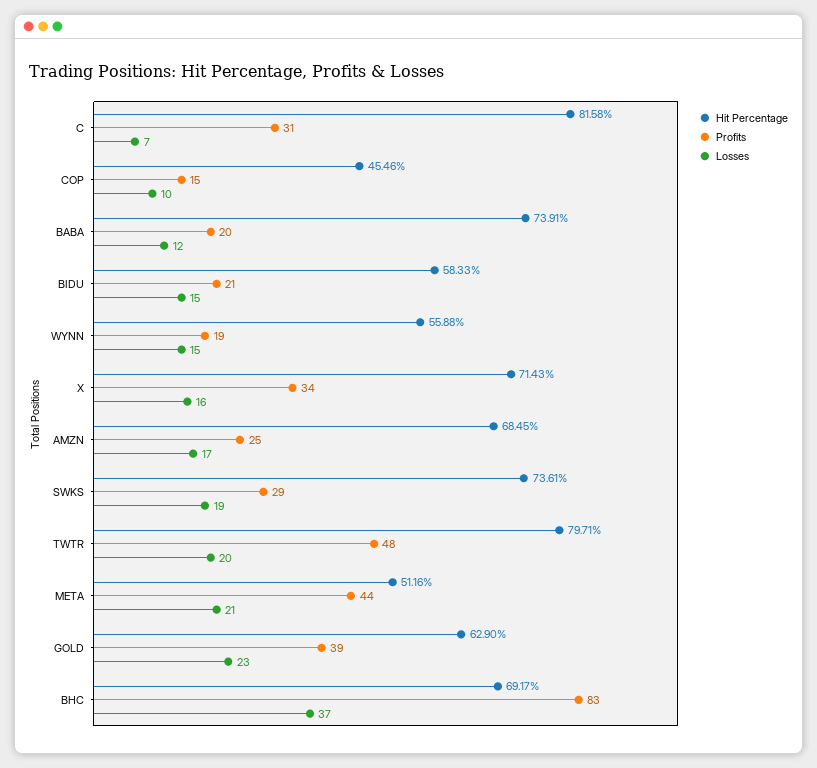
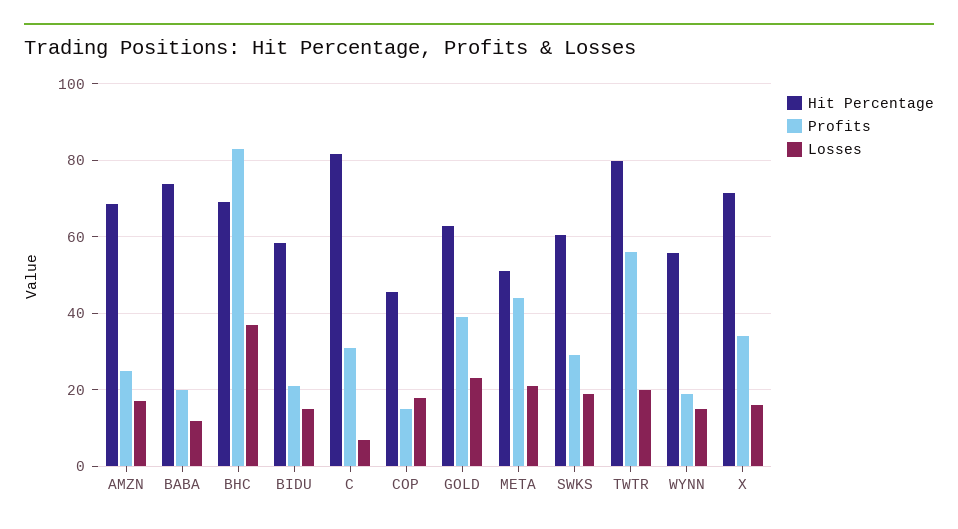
  {
    "Hit Percentage": {
      "C": 81.58,
      "COP": 45.46,
      "BABA": 73.91,
      "BIDU": 58.33,
      "WYNN": 55.88,
      "X": 71.43,
      "AMZN": 68.45,
-     "SWKS": 73.61,
+     "SWKS": 60,
      "TWTR": 79.71,
      "META": 51.16,
      "GOLD": 62.9,
      "BHC": 69.17
    },
    "Profits": {
      "C": 31,
      "COP": 15,
      "BABA": 20,
      "BIDU": 21,
      "WYNN": 19,
      "X": 34,
      "AMZN": 25,
      "SWKS": 29,
-     "TWTR": 48,
+     "TWTR": 56,
      "META": 44,
      "GOLD": 39,
      "BHC": 83
    },
    "Losses": {
      "C": 7,
-     "COP": 10,
+     "COP": 18,
      "BABA": 12,
      "BIDU": 15,
      "WYNN": 15,
      "X": 16,
      "AMZN": 17,
      "SWKS": 19,
      "TWTR": 20,
      "META": 21,
      "GOLD": 23,
      "BHC": 37
    }
  }

